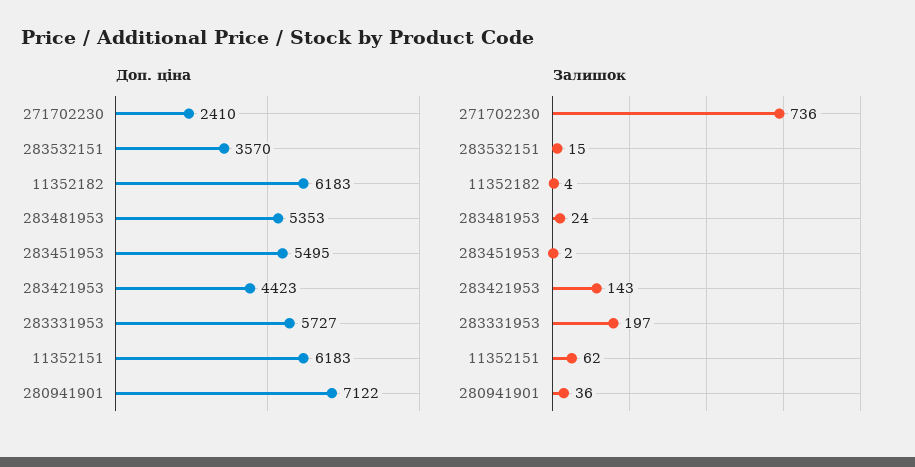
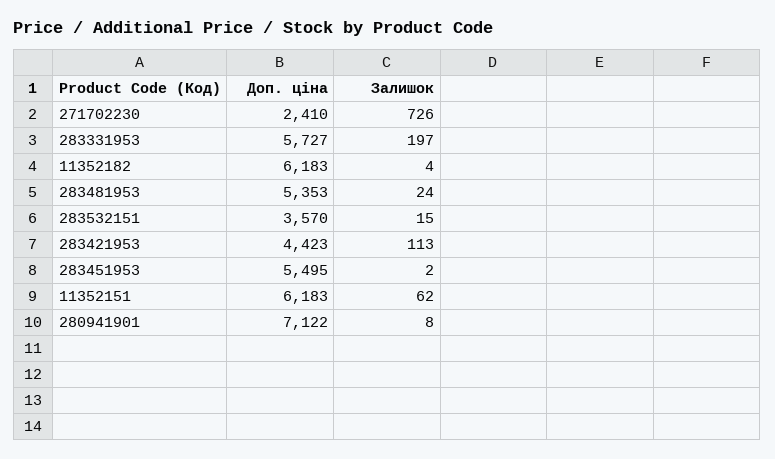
  {
    "Доп. ціна": {
      "271702230": 2410,
      "283532151": 3570,
      "11352182": 6183,
      "283481953": 5353,
      "283451953": 5495,
      "283421953": 4423,
      "283331953": 5727,
      "11352151": 6183,
      "280941901": 7122
    },
    "Залишок": {
-     "271702230": 736,
+     "271702230": 726,
      "283532151": 15,
      "11352182": 4,
      "283481953": 24,
      "283451953": 2,
-     "283421953": 143,
+     "283421953": 113,
      "283331953": 197,
      "11352151": 62,
-     "280941901": 36
+     "280941901": 8
    }
  }

